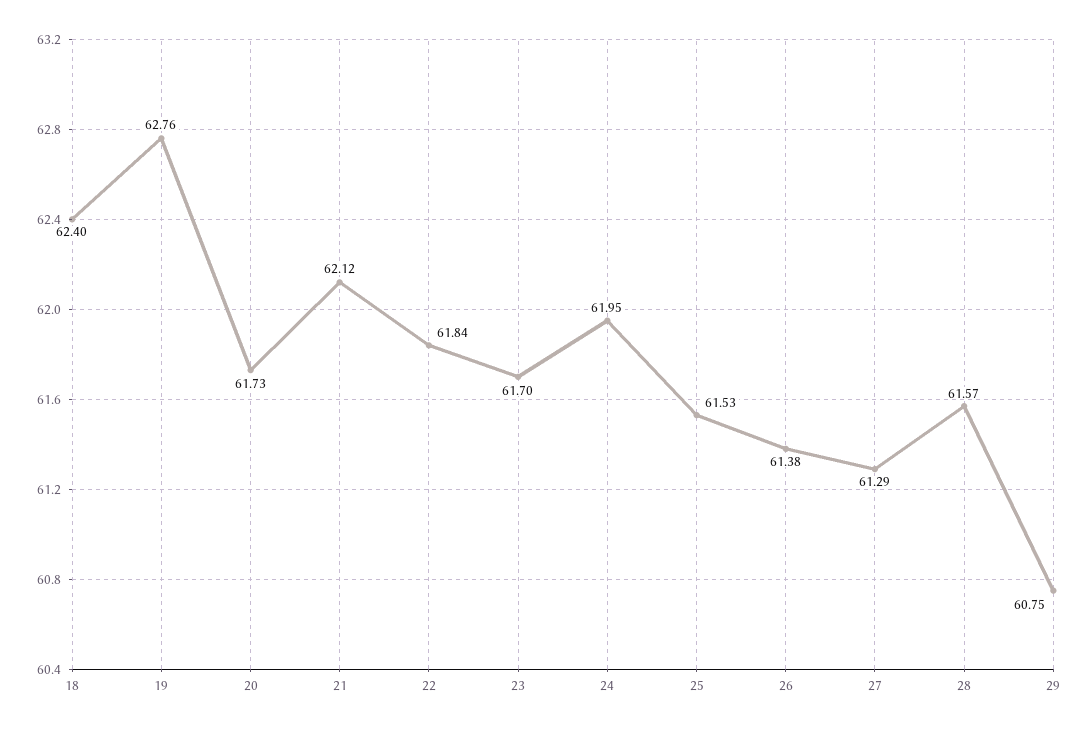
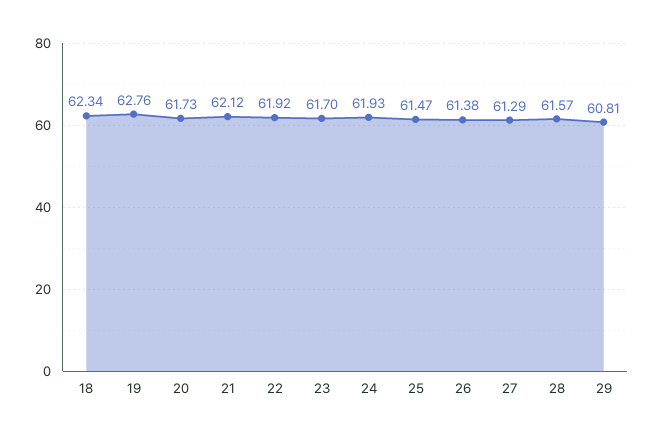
  {
-   "18": 62.4,
+   "18": 62.34,
    "19": 62.76,
    "20": 61.73,
    "21": 62.12,
-   "22": 61.84,
+   "22": 61.92,
    "23": 61.7,
-   "24": 61.95,
+   "24": 61.93,
-   "25": 61.53,
+   "25": 61.47,
    "26": 61.38,
    "27": 61.29,
    "28": 61.57,
-   "29": 60.75
+   "29": 60.81
  }

